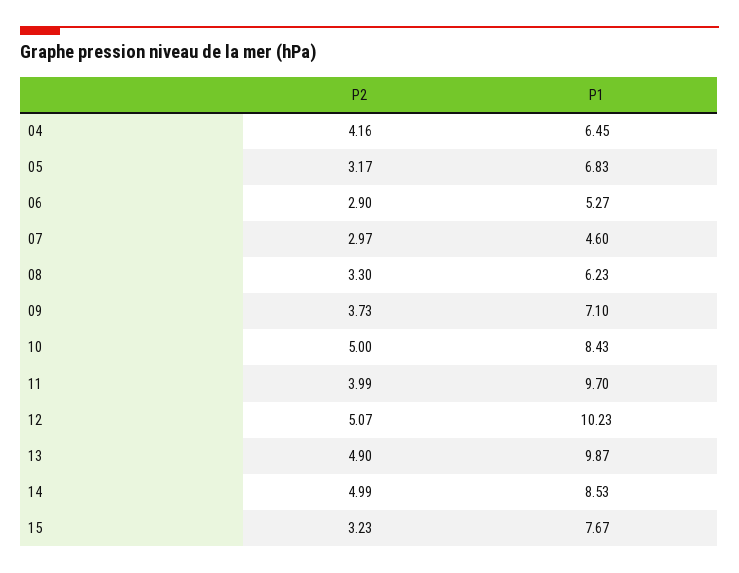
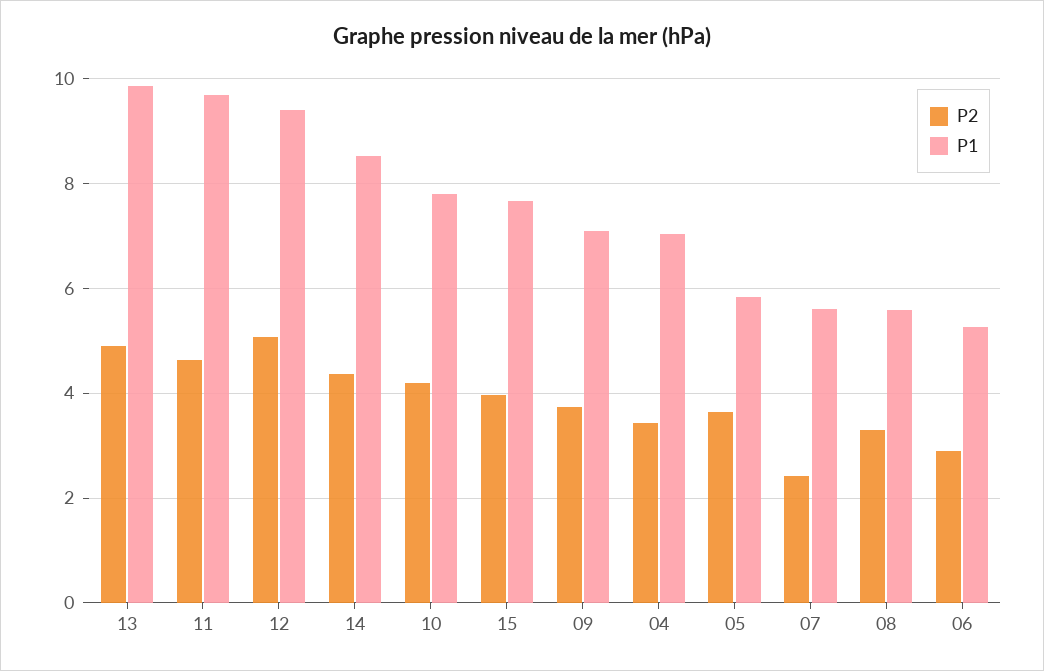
  {
    "P2": {
-     "04": 4.16,
+     "04": 3.4,
-     "05": 3.17,
+     "05": 3.6,
      "06": 2.9,
-     "07": 2.97,
+     "07": 2.4,
      "08": 3.3,
      "09": 3.73,
-     "10": 5,
+     "10": 4.2,
-     "11": 3.99,
+     "11": 4.6,
      "12": 5.07,
      "13": 4.9,
-     "14": 4.99,
+     "14": 4.4,
-     "15": 3.23
+     "15": 4
    },
    "P1": {
-     "04": 6.45,
+     "04": 7,
-     "05": 6.83,
+     "05": 5.8,
      "06": 5.27,
-     "07": 4.6,
+     "07": 5.6,
-     "08": 6.23,
+     "08": 5.6,
      "09": 7.1,
-     "10": 8.43,
+     "10": 7.8,
      "11": 9.7,
-     "12": 10.23,
+     "12": 9.4,
      "13": 9.87,
      "14": 8.53,
      "15": 7.67
    }
  }

